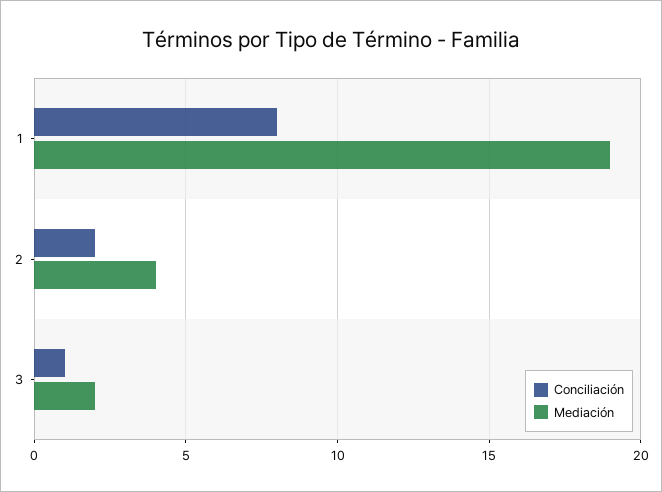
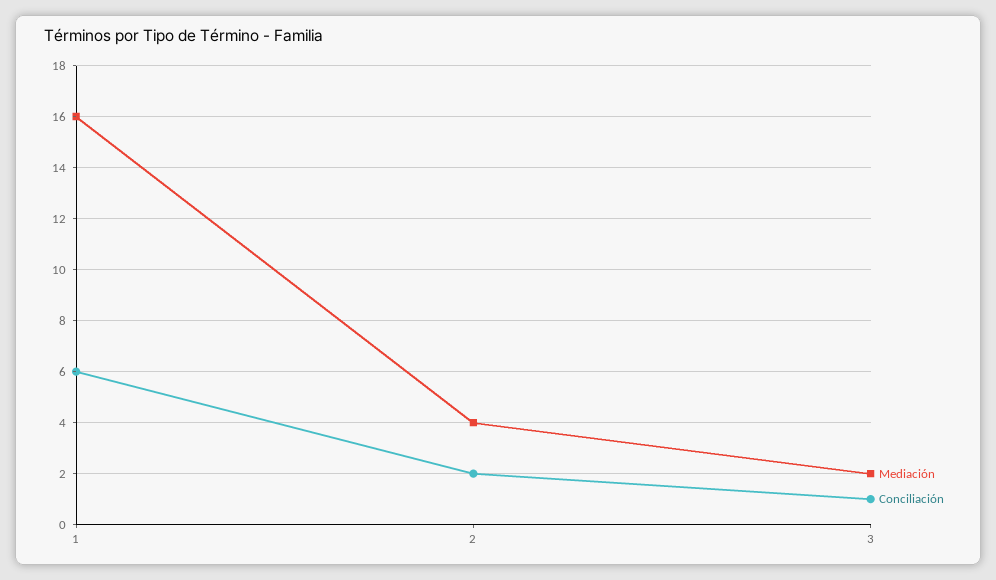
  {
    "Conciliación": {
-     "1": 8,
+     "1": 6,
      "2": 2,
      "3": 1
    },
    "Mediación": {
-     "1": 19,
+     "1": 16,
      "2": 4,
      "3": 2
    }
  }

